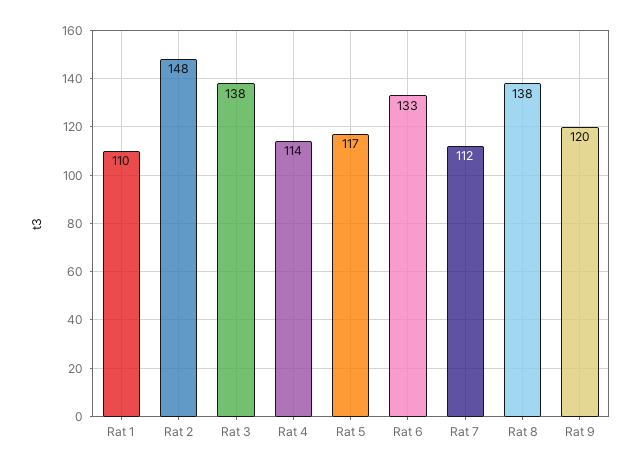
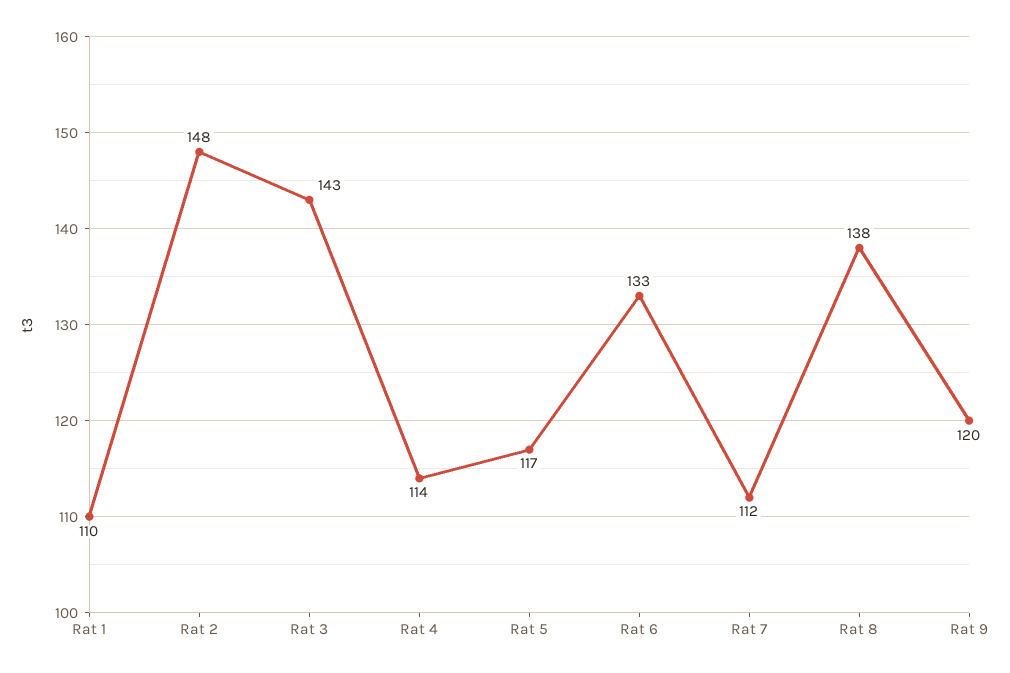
  {
    "Rat 1": 110,
    "Rat 2": 148,
-   "Rat 3": 138,
+   "Rat 3": 143,
    "Rat 4": 114,
    "Rat 5": 117,
    "Rat 6": 133,
    "Rat 7": 112,
    "Rat 8": 138,
    "Rat 9": 120
  }

